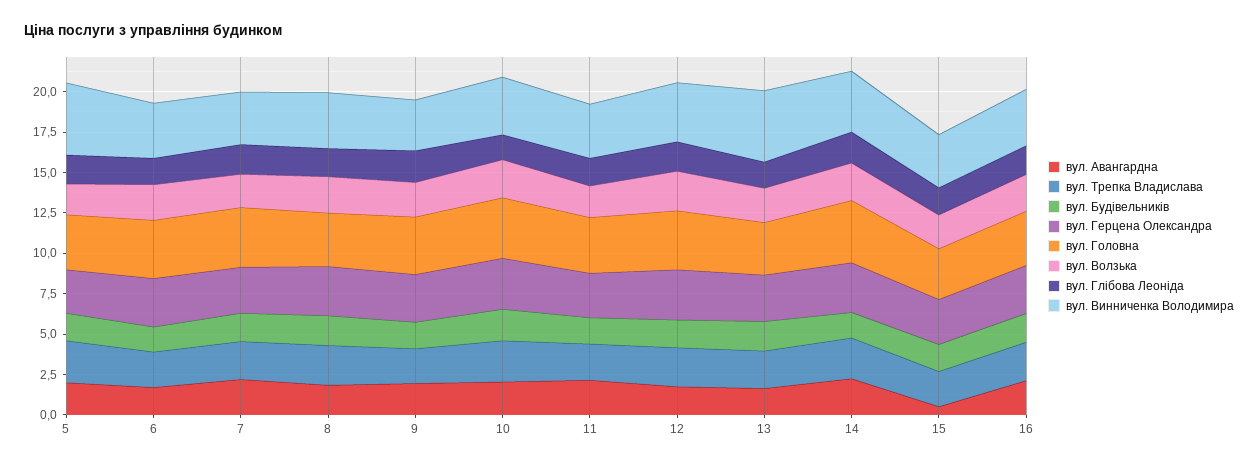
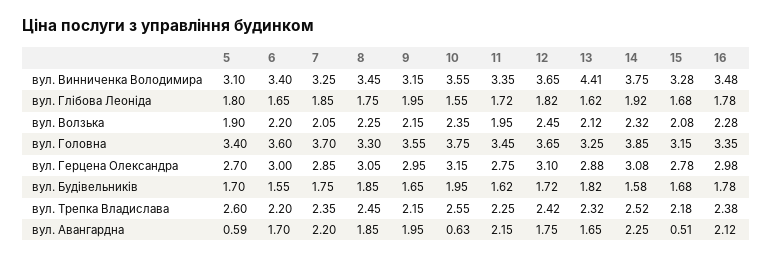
  {
    "вул. Авангардна": {
-     "5": 2,
+     "5": 0.59,
      "6": 1.7,
      "7": 2.2,
      "8": 1.85,
      "9": 1.95,
-     "10": 2,
+     "10": 0.63,
      "11": 2.15,
      "12": 1.75,
      "13": 1.65,
      "14": 2.25,
      "15": 0.51,
      "16": 2.12
    },
    "вул. Трепка Владислава": {
      "5": 2.6,
      "6": 2.2,
      "7": 2.35,
      "8": 2.45,
      "9": 2.15,
      "10": 2.55,
      "11": 2.25,
      "12": 2.42,
      "13": 2.32,
      "14": 2.52,
      "15": 2.18,
      "16": 2.38
    },
    "вул. Будівельників": {
      "5": 1.7,
      "6": 1.55,
      "7": 1.75,
      "8": 1.85,
      "9": 1.65,
      "10": 1.95,
      "11": 1.62,
      "12": 1.72,
      "13": 1.82,
      "14": 1.58,
      "15": 1.68,
      "16": 1.78
    },
    "вул. Герцена Олександра": {
      "5": 2.7,
      "6": 3,
      "7": 2.85,
      "8": 3.05,
      "9": 2.95,
      "10": 3.15,
      "11": 2.75,
      "12": 3.1,
      "13": 2.88,
      "14": 3.08,
      "15": 2.78,
      "16": 2.98
    },
    "вул. Головна": {
      "5": 3.4,
      "6": 3.6,
      "7": 3.7,
      "8": 3.3,
      "9": 3.55,
      "10": 3.75,
      "11": 3.45,
      "12": 3.65,
      "13": 3.25,
      "14": 3.85,
      "15": 3.15,
      "16": 3.35
    },
    "вул. Волзька": {
      "5": 1.9,
      "6": 2.2,
      "7": 2.05,
      "8": 2.25,
      "9": 2.15,
      "10": 2.35,
      "11": 1.95,
      "12": 2.45,
      "13": 2.12,
      "14": 2.32,
      "15": 2.08,
      "16": 2.28
    },
    "вул. Глібова Леоніда": {
      "5": 1.8,
      "6": 1.65,
      "7": 1.85,
      "8": 1.75,
      "9": 1.95,
      "10": 1.55,
      "11": 1.72,
      "12": 1.82,
      "13": 1.62,
      "14": 1.92,
      "15": 1.68,
      "16": 1.78
    },
    "вул. Винниченка Володимира": {
-     "5": 4.5,
+     "5": 3.1,
      "6": 3.4,
      "7": 3.25,
      "8": 3.45,
      "9": 3.15,
      "10": 3.55,
      "11": 3.35,
      "12": 3.65,
      "13": 4.41,
      "14": 3.75,
      "15": 3.28,
      "16": 3.48
    }
  }

